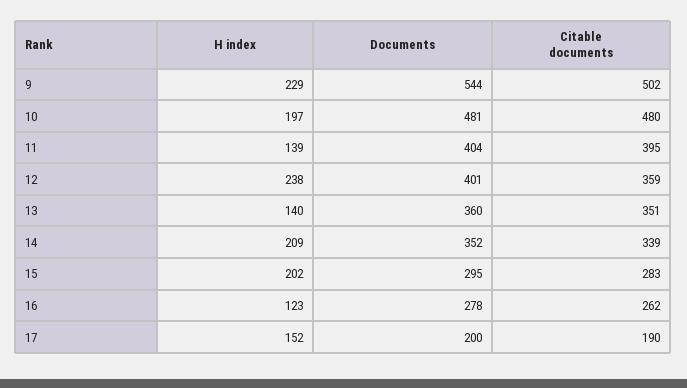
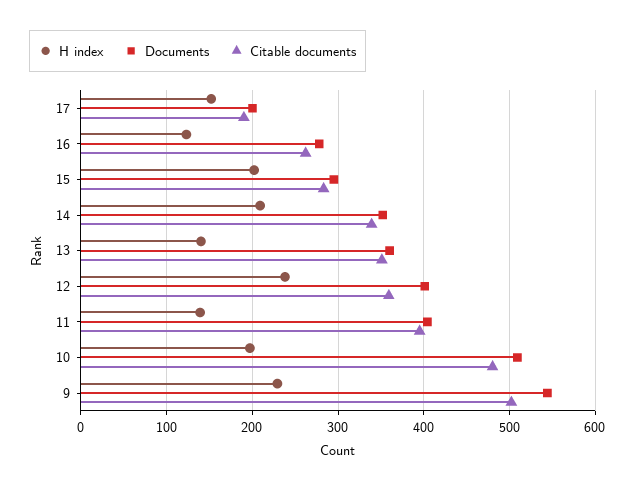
  {
    "H index": {
      "9": 229,
      "10": 197,
      "11": 139,
      "12": 238,
      "13": 140,
      "14": 209,
      "15": 202,
      "16": 123,
      "17": 152
    },
    "Documents": {
      "9": 544,
-     "10": 481,
+     "10": 510,
      "11": 404,
      "12": 401,
      "13": 360,
      "14": 352,
      "15": 295,
      "16": 278,
      "17": 200
    },
    "Citable documents": {
      "9": 502,
      "10": 480,
      "11": 395,
      "12": 359,
      "13": 351,
      "14": 339,
      "15": 283,
      "16": 262,
      "17": 190
    }
  }

